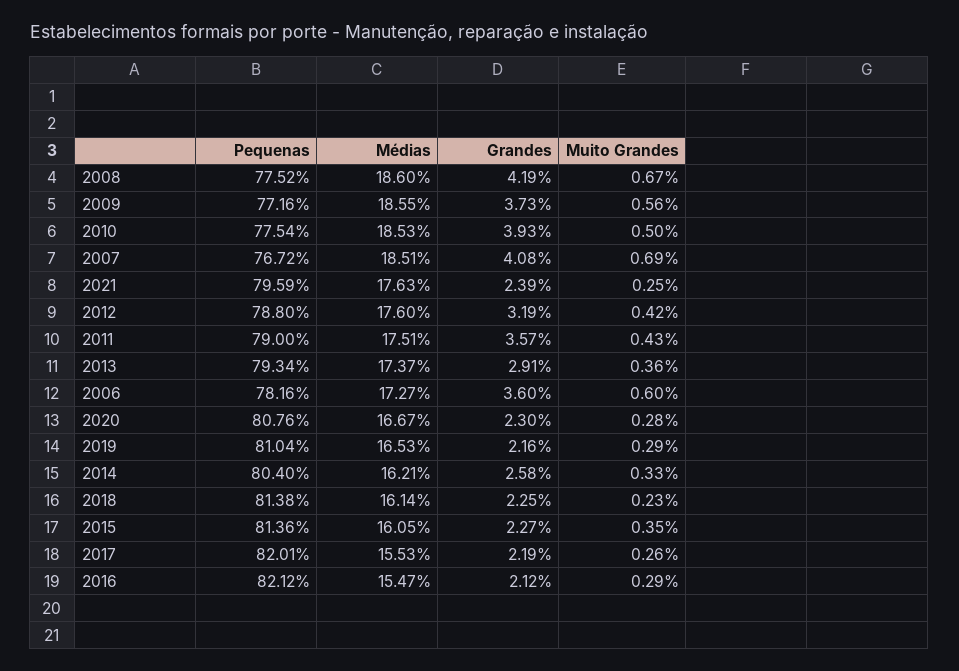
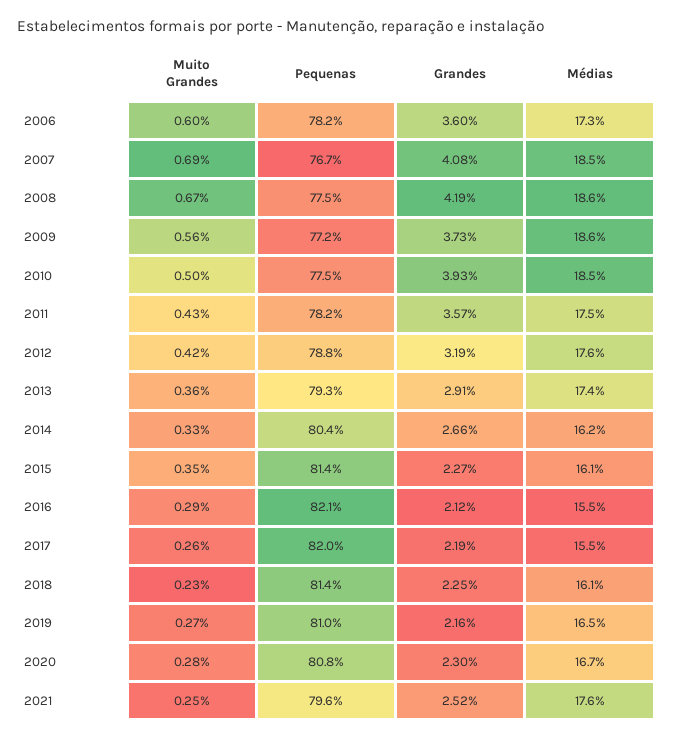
  {
    "Pequenas": {
      "2008": 77.52,
      "2009": 77.16,
      "2010": 77.54,
      "2007": 76.72,
      "2021": 79.59,
      "2012": 78.8,
-     "2011": 79,
+     "2011": 78.2,
      "2013": 79.34,
      "2006": 78.16,
      "2020": 80.76,
      "2019": 81.04,
      "2014": 80.4,
      "2018": 81.38,
      "2015": 81.36,
      "2017": 82.01,
      "2016": 82.12
    },
    "Médias": {
      "2008": 18.6,
      "2009": 18.55,
      "2010": 18.53,
      "2007": 18.51,
      "2021": 17.63,
      "2012": 17.6,
      "2011": 17.51,
      "2013": 17.37,
      "2006": 17.27,
      "2020": 16.67,
      "2019": 16.53,
      "2014": 16.21,
      "2018": 16.14,
      "2015": 16.05,
      "2017": 15.53,
      "2016": 15.47
    },
    "Grandes": {
      "2008": 4.19,
      "2009": 3.73,
      "2010": 3.93,
      "2007": 4.08,
-     "2021": 2.39,
+     "2021": 2.52,
      "2012": 3.19,
      "2011": 3.57,
      "2013": 2.91,
      "2006": 3.6,
      "2020": 2.3,
      "2019": 2.16,
-     "2014": 2.58,
+     "2014": 2.66,
      "2018": 2.25,
      "2015": 2.27,
      "2017": 2.19,
      "2016": 2.12
    },
    "Muito Grandes": {
      "2008": 0.67,
      "2009": 0.56,
      "2010": 0.5,
      "2007": 0.69,
      "2021": 0.25,
      "2012": 0.42,
      "2011": 0.43,
      "2013": 0.36,
      "2006": 0.6,
      "2020": 0.28,
-     "2019": 0.29,
+     "2019": 0.27,
      "2014": 0.33,
      "2018": 0.23,
      "2015": 0.35,
      "2017": 0.26,
      "2016": 0.29
    }
  }

